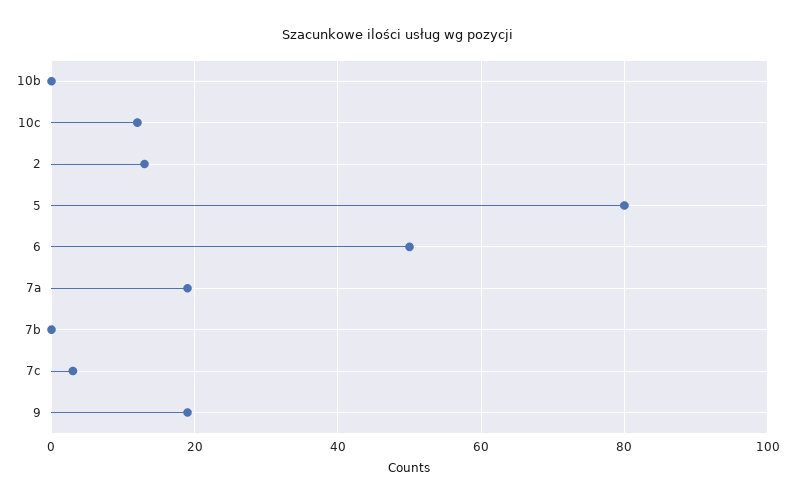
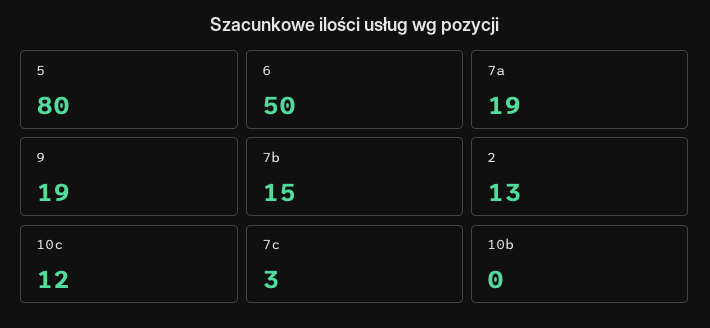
  {
    "10b": 0,
    "10c": 12,
    "2": 13,
    "5": 80,
    "6": 50,
    "7a": 19,
-   "7b": 0,
+   "7b": 15,
    "7c": 3,
    "9": 19
  }

